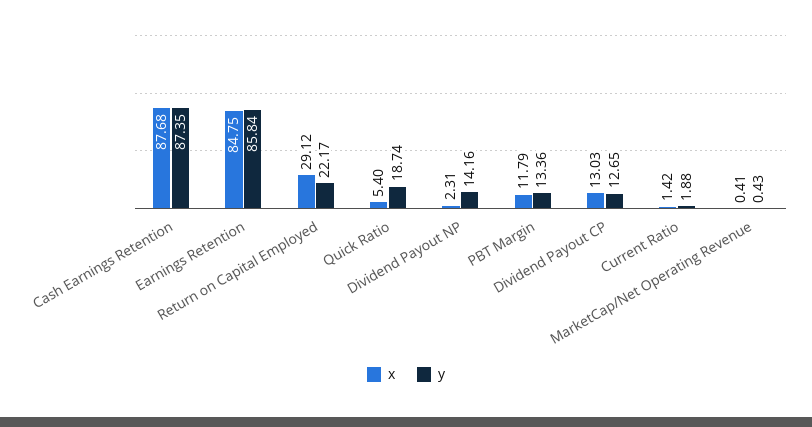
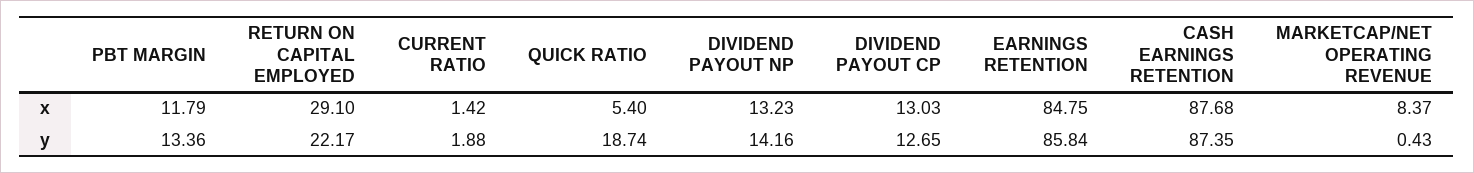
  {
    "x": {
      "Cash Earnings Retention": 87.68,
      "Earnings Retention": 84.75,
-     "Return on Capital Employed": 29.12,
+     "Return on Capital Employed": 29.1,
      "Quick Ratio": 5.4,
-     "Dividend Payout NP": 2.31,
+     "Dividend Payout NP": 13.23,
      "PBT Margin": 11.79,
      "Dividend Payout CP": 13.03,
      "Current Ratio": 1.42,
-     "MarketCap/Net Operating Revenue": 0.41
+     "MarketCap/Net Operating Revenue": 8.37
    },
    "y": {
      "Cash Earnings Retention": 87.35,
      "Earnings Retention": 85.84,
      "Return on Capital Employed": 22.17,
      "Quick Ratio": 18.74,
      "Dividend Payout NP": 14.16,
      "PBT Margin": 13.36,
      "Dividend Payout CP": 12.65,
      "Current Ratio": 1.88,
      "MarketCap/Net Operating Revenue": 0.43
    }
  }

